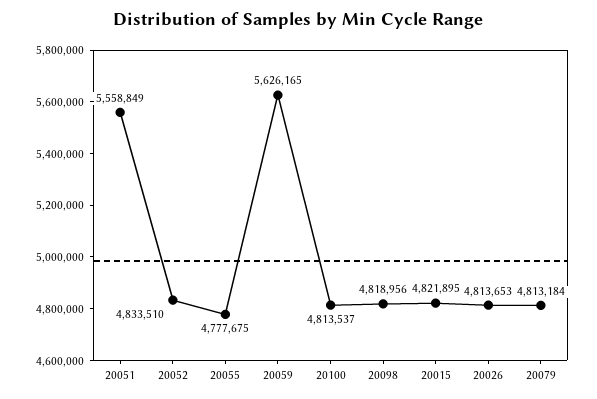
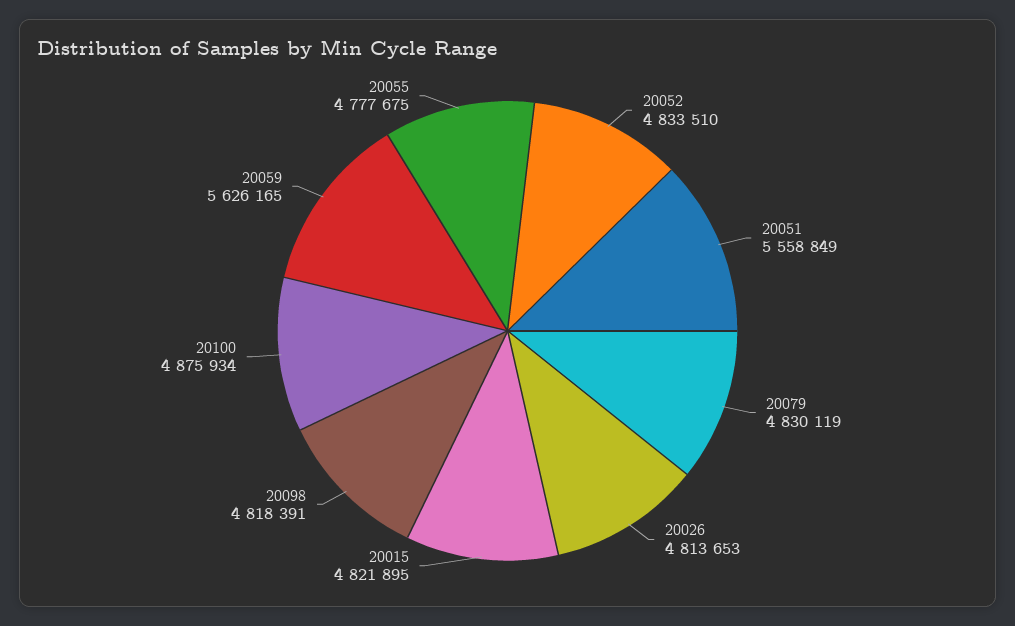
  {
    "20051": 5558849,
    "20052": 4833510,
    "20055": 4777675,
    "20059": 5626165,
-   "20100": 4813537,
+   "20100": 4875934,
-   "20098": 4818956,
+   "20098": 4818391,
    "20015": 4821895,
    "20026": 4813653,
-   "20079": 4813184
+   "20079": 4830119
  }

